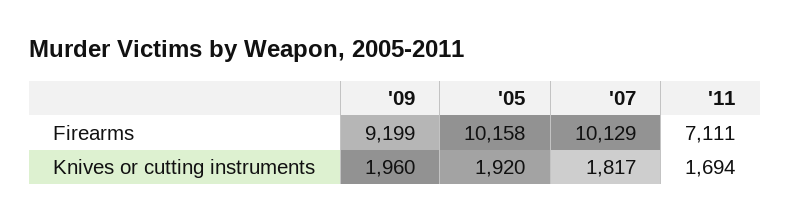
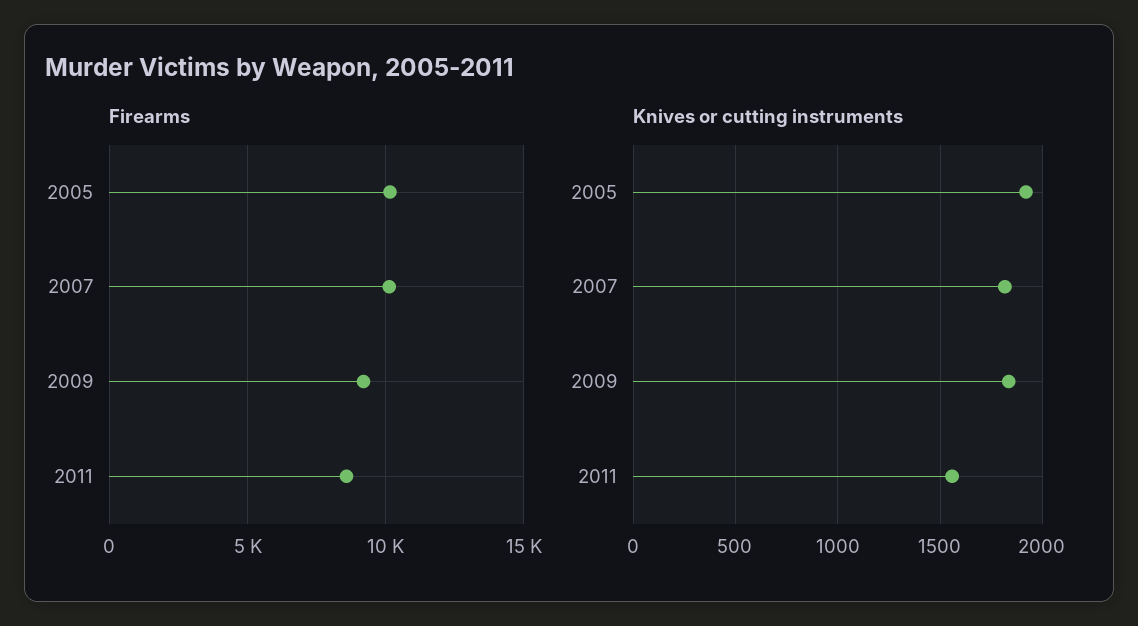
  {
    "Firearms": {
      "'09": 9199,
      "'05": 10158,
      "'07": 10129,
-     "'11": 7111
+     "'11": 8500
    },
    "Knives or cutting instruments": {
-     "'09": 1960,
+     "'09": 1850,
      "'05": 1920,
      "'07": 1817,
-     "'11": 1694
+     "'11": 1550
    }
  }

